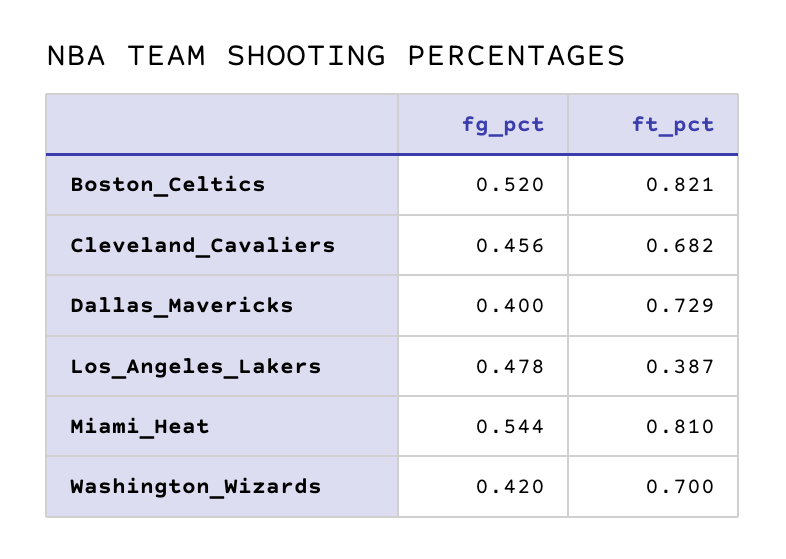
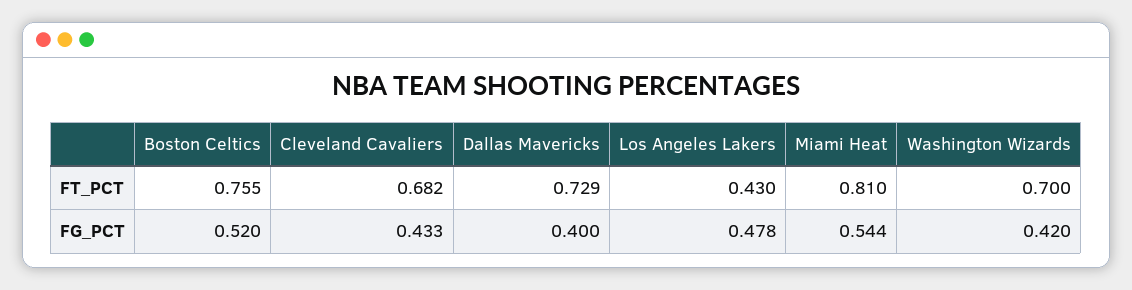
  {
    "fg_pct": {
      "Boston_Celtics": 0.52,
-     "Cleveland_Cavaliers": 0.456,
+     "Cleveland_Cavaliers": 0.433,
      "Dallas_Mavericks": 0.4,
      "Los_Angeles_Lakers": 0.478,
      "Miami_Heat": 0.544,
      "Washington_Wizards": 0.42
    },
    "ft_pct": {
-     "Boston_Celtics": 0.821,
+     "Boston_Celtics": 0.755,
      "Cleveland_Cavaliers": 0.682,
      "Dallas_Mavericks": 0.729,
-     "Los_Angeles_Lakers": 0.387,
+     "Los_Angeles_Lakers": 0.43,
      "Miami_Heat": 0.81,
      "Washington_Wizards": 0.7
    }
  }

